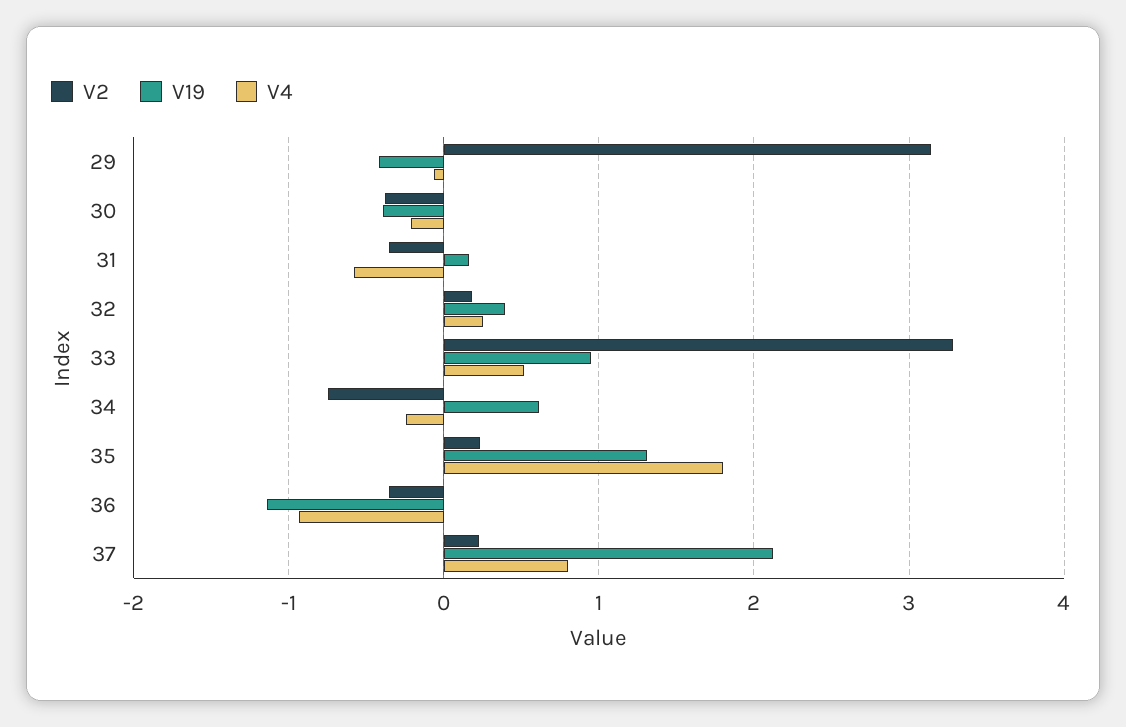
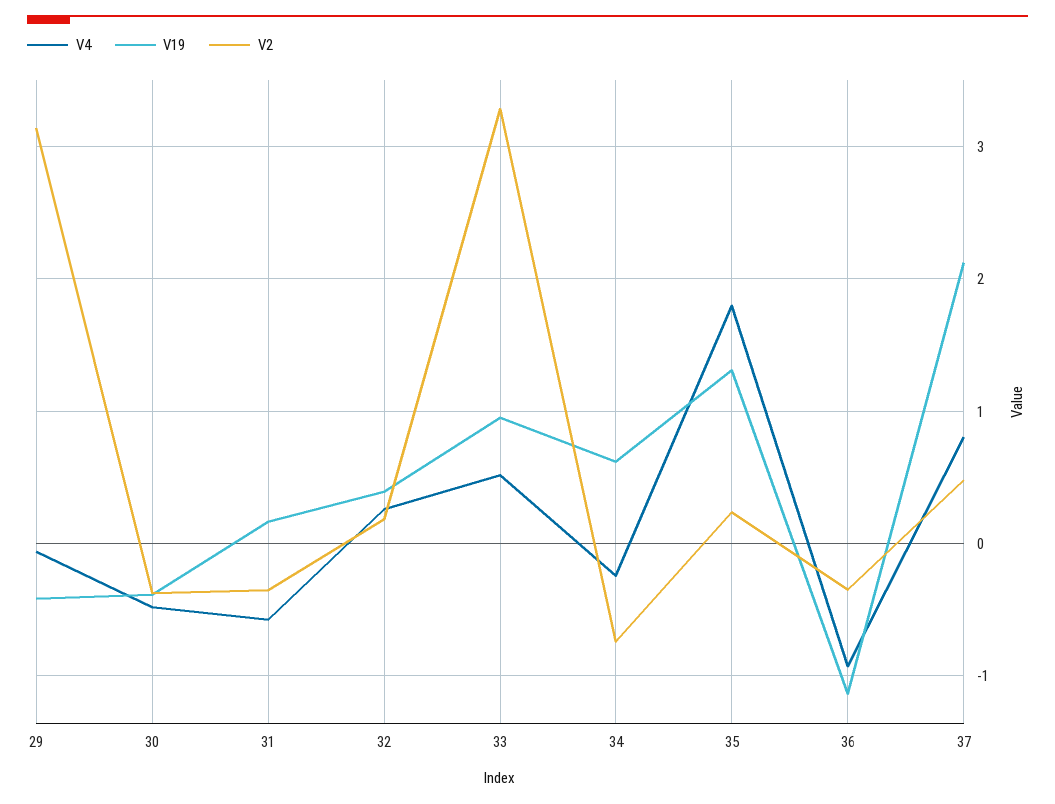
  {
    "V2": {
      "29": 3.1,
      "30": -0.4,
      "31": -0.4,
      "32": 0.2,
      "33": 3.3,
      "34": -0.7,
      "35": 0.2,
      "36": -0.4,
-     "37": 0.2
+     "37": 0.5
    },
    "V19": {
      "29": -0.4,
      "30": -0.4,
      "31": 0.2,
      "32": 0.4,
      "33": 1,
      "34": 0.6,
      "35": 1.3,
      "36": -1.1,
      "37": 2.1
    },
    "V4": {
      "29": -0.1,
-     "30": -0.2,
+     "30": -0.5,
      "31": -0.6,
      "32": 0.3,
      "33": 0.5,
      "34": -0.2,
      "35": 1.8,
      "36": -0.9,
      "37": 0.8
    }
  }

